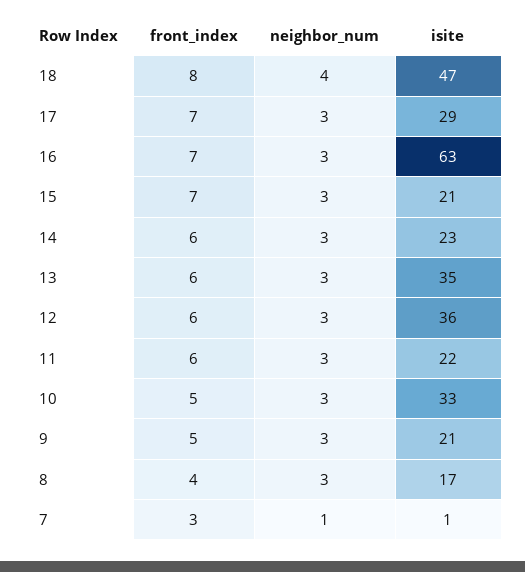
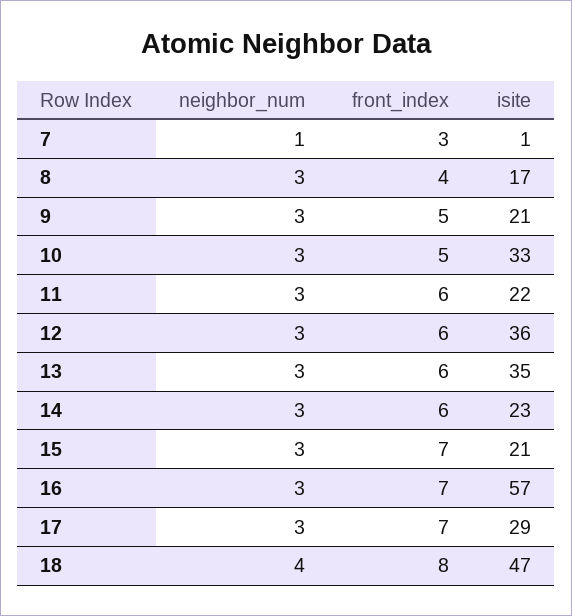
  {
    "front_index": {
      "18": 8,
      "17": 7,
      "16": 7,
      "15": 7,
      "14": 6,
      "13": 6,
      "12": 6,
      "11": 6,
      "10": 5,
      "9": 5,
      "8": 4,
      "7": 3
    },
    "neighbor_num": {
      "18": 4,
      "17": 3,
      "16": 3,
      "15": 3,
      "14": 3,
      "13": 3,
      "12": 3,
      "11": 3,
      "10": 3,
      "9": 3,
      "8": 3,
      "7": 1
    },
    "isite": {
      "18": 47,
      "17": 29,
-     "16": 63,
+     "16": 57,
      "15": 21,
      "14": 23,
      "13": 35,
      "12": 36,
      "11": 22,
      "10": 33,
      "9": 21,
      "8": 17,
      "7": 1
    }
  }

